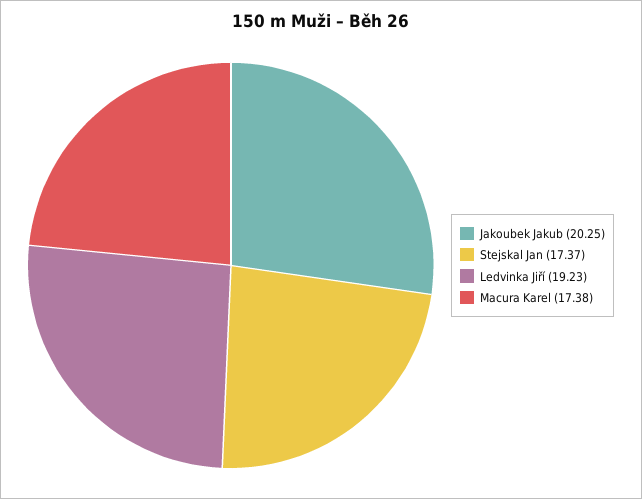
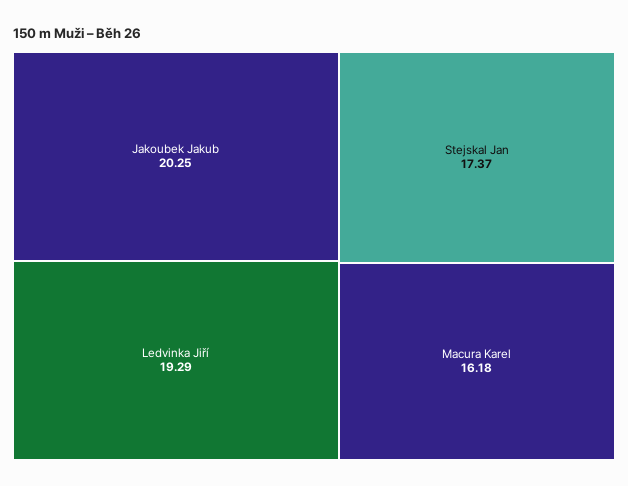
  {
    "Jakoubek Jakub": 20.25,
    "Stejskal Jan": 17.37,
-   "Ledvinka Jiří": 19.23,
+   "Ledvinka Jiří": 19.29,
-   "Macura Karel": 17.38
+   "Macura Karel": 16.18
  }

